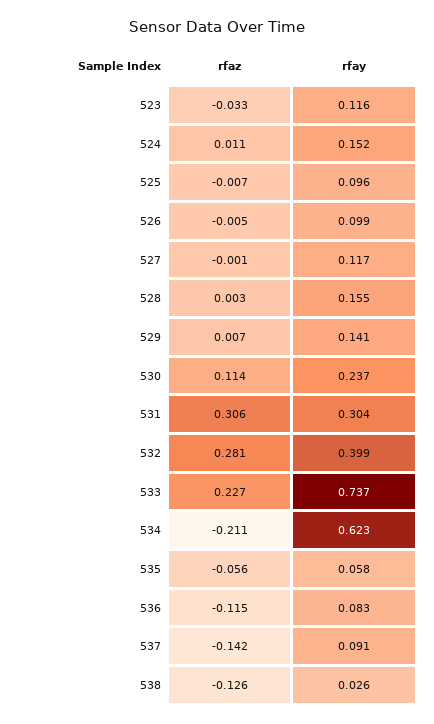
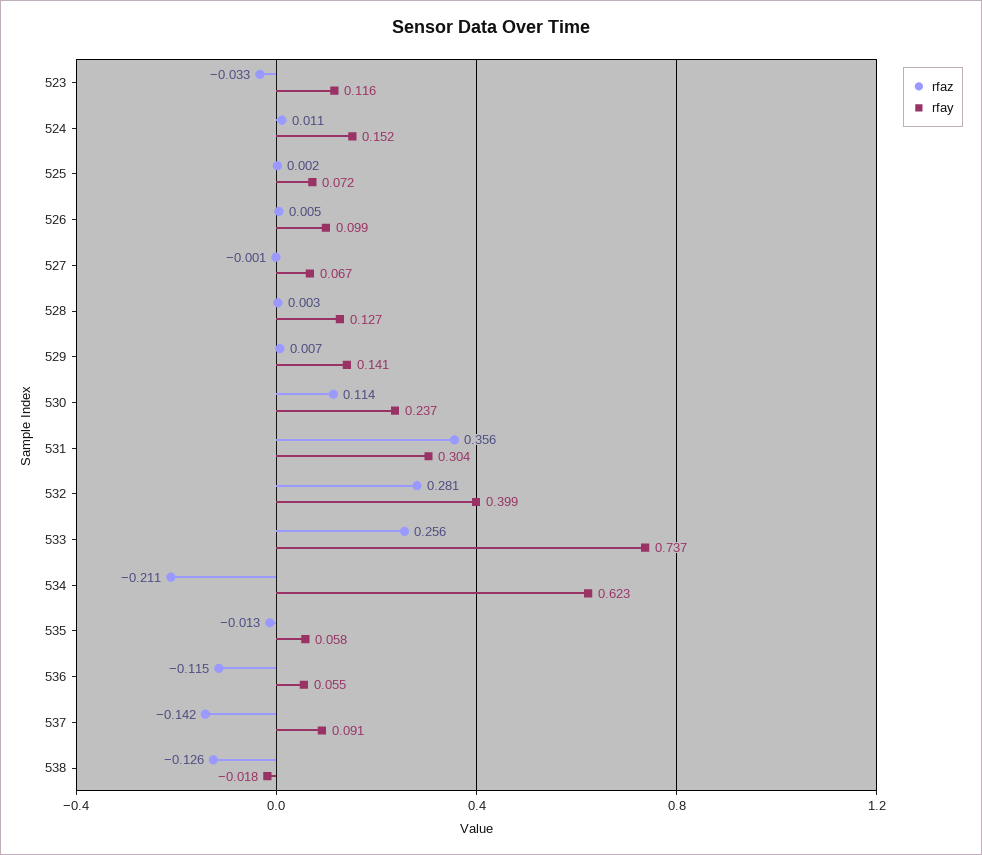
  {
    "rfaz": {
      "523": -0.033,
      "524": 0.011,
-     "525": -0.007,
+     "525": 0.002,
-     "526": -0.005,
+     "526": 0.005,
      "527": -0.001,
      "528": 0.003,
      "529": 0.007,
      "530": 0.114,
-     "531": 0.306,
+     "531": 0.356,
      "532": 0.281,
-     "533": 0.227,
+     "533": 0.256,
      "534": -0.211,
-     "535": -0.056,
+     "535": -0.013,
      "536": -0.115,
      "537": -0.142,
      "538": -0.126
    },
    "rfay": {
      "523": 0.116,
      "524": 0.152,
-     "525": 0.096,
+     "525": 0.072,
      "526": 0.099,
-     "527": 0.117,
+     "527": 0.067,
-     "528": 0.155,
+     "528": 0.127,
      "529": 0.141,
      "530": 0.237,
      "531": 0.304,
      "532": 0.399,
      "533": 0.737,
      "534": 0.623,
      "535": 0.058,
-     "536": 0.083,
+     "536": 0.055,
      "537": 0.091,
-     "538": 0.026
+     "538": -0.018
    }
  }

